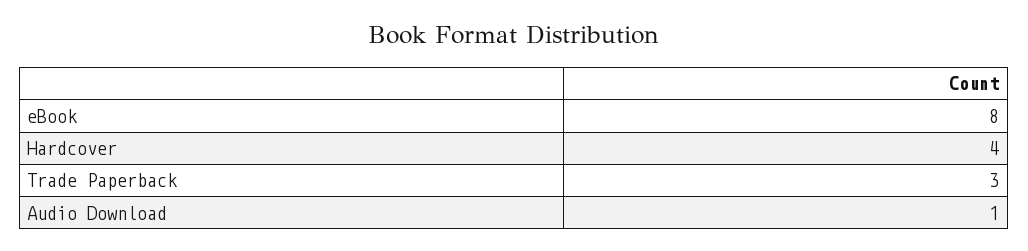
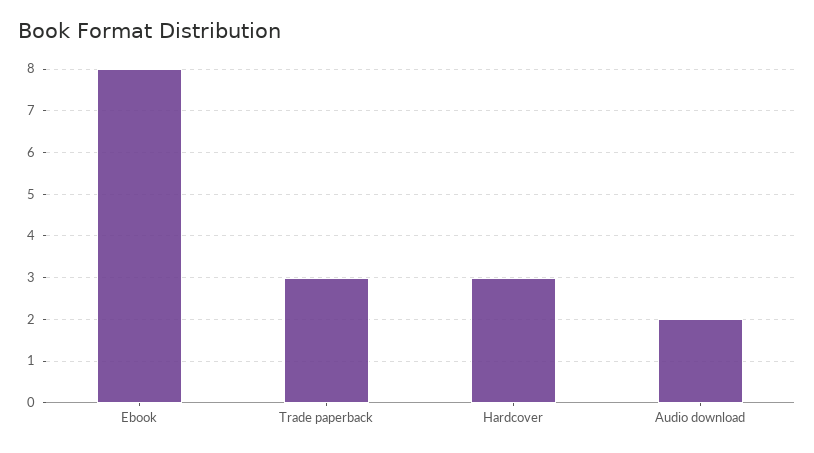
  {
    "eBook": 8,
-   "Hardcover": 4,
+   "Hardcover": 3,
    "Trade Paperback": 3,
-   "Audio Download": 1
+   "Audio Download": 2
  }

